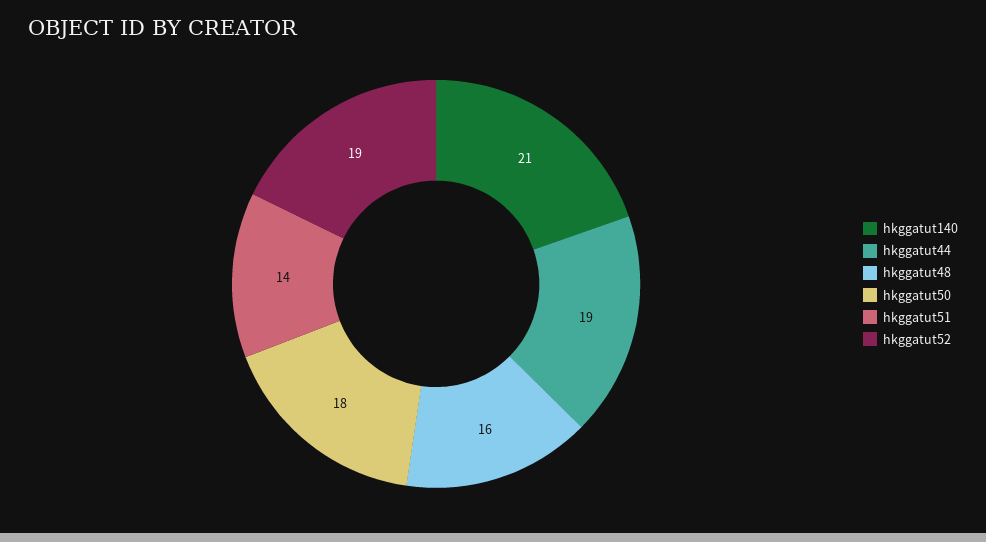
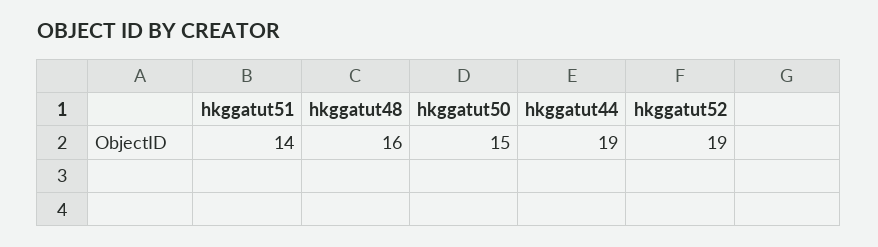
  {
-   "hkggatut140": 21,
    "hkggatut44": 19,
    "hkggatut48": 16,
-   "hkggatut50": 18,
+   "hkggatut50": 15,
    "hkggatut51": 14,
    "hkggatut52": 19
  }

